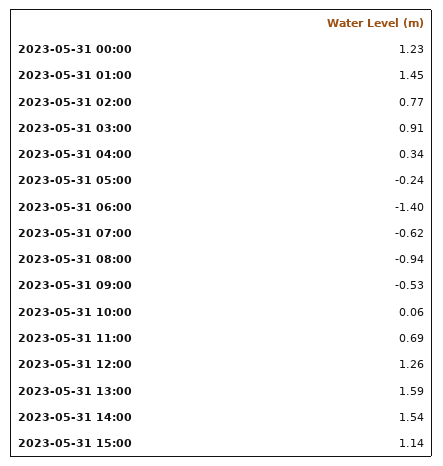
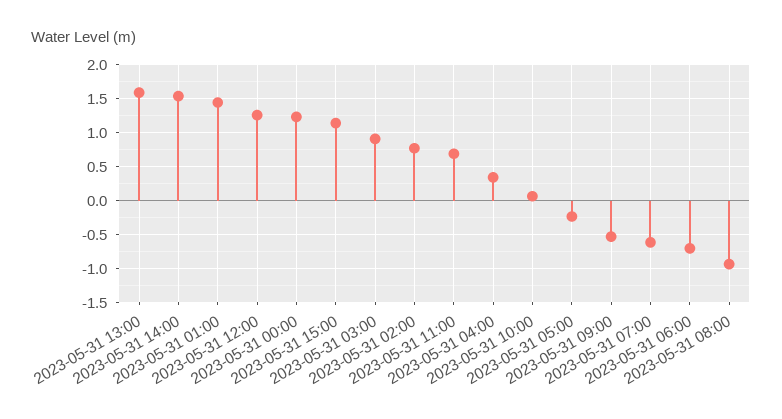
  {
    "2023-05-31 00:00": 1.23,
    "2023-05-31 01:00": 1.45,
    "2023-05-31 02:00": 0.77,
    "2023-05-31 03:00": 0.91,
    "2023-05-31 04:00": 0.34,
    "2023-05-31 05:00": -0.24,
-   "2023-05-31 06:00": -1.4,
+   "2023-05-31 06:00": -0.7,
    "2023-05-31 07:00": -0.62,
    "2023-05-31 08:00": -0.94,
    "2023-05-31 09:00": -0.53,
    "2023-05-31 10:00": 0.06,
    "2023-05-31 11:00": 0.69,
    "2023-05-31 12:00": 1.26,
    "2023-05-31 13:00": 1.59,
    "2023-05-31 14:00": 1.54,
    "2023-05-31 15:00": 1.14
  }

